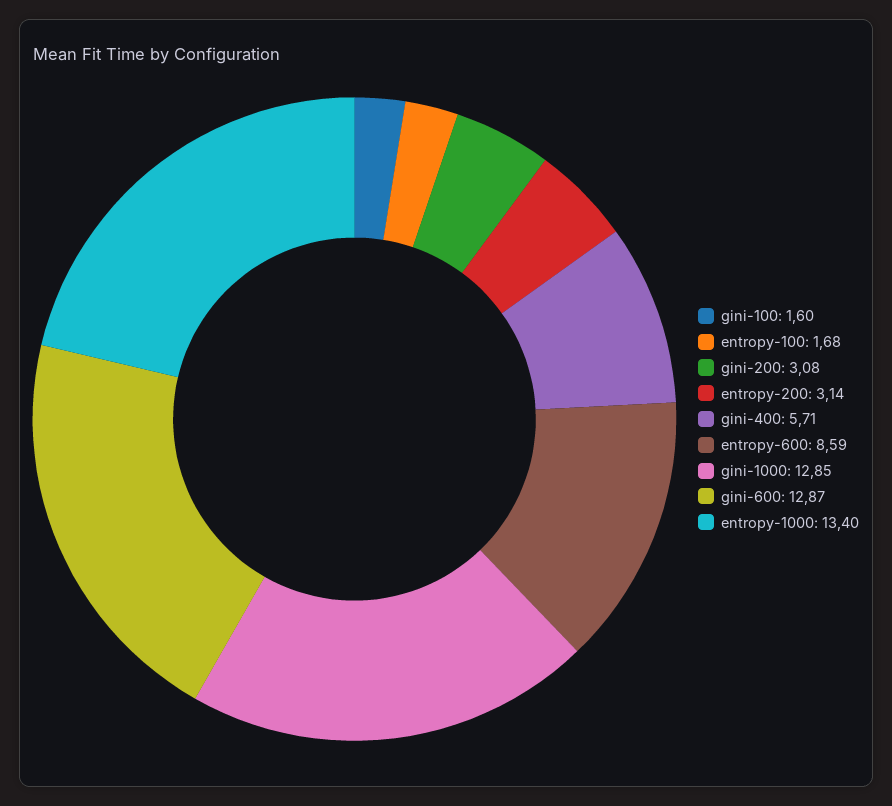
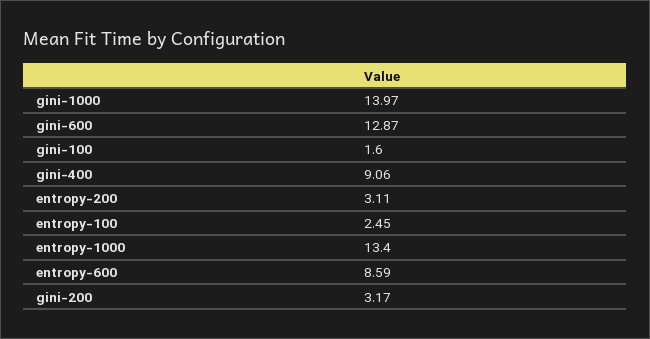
  {
    "gini-100": 1.6,
-   "entropy-100": 1.68,
+   "entropy-100": 2.45,
-   "gini-200": 3.08,
+   "gini-200": 3.17,
-   "entropy-200": 3.14,
+   "entropy-200": 3.11,
-   "gini-400": 5.71,
+   "gini-400": 9.06,
    "entropy-600": 8.59,
-   "gini-1000": 12.85,
+   "gini-1000": 13.97,
    "gini-600": 12.87,
    "entropy-1000": 13.4
  }

